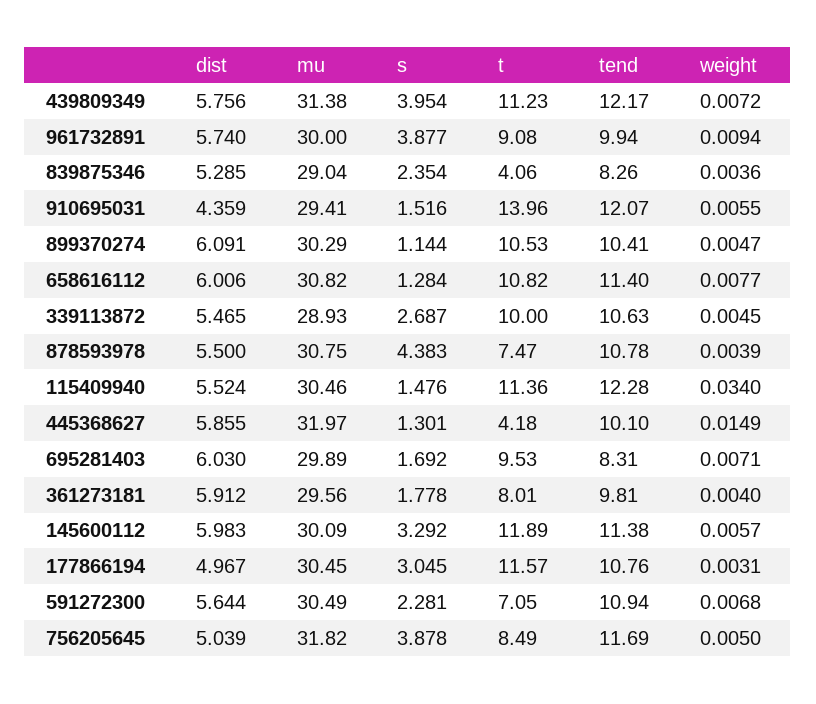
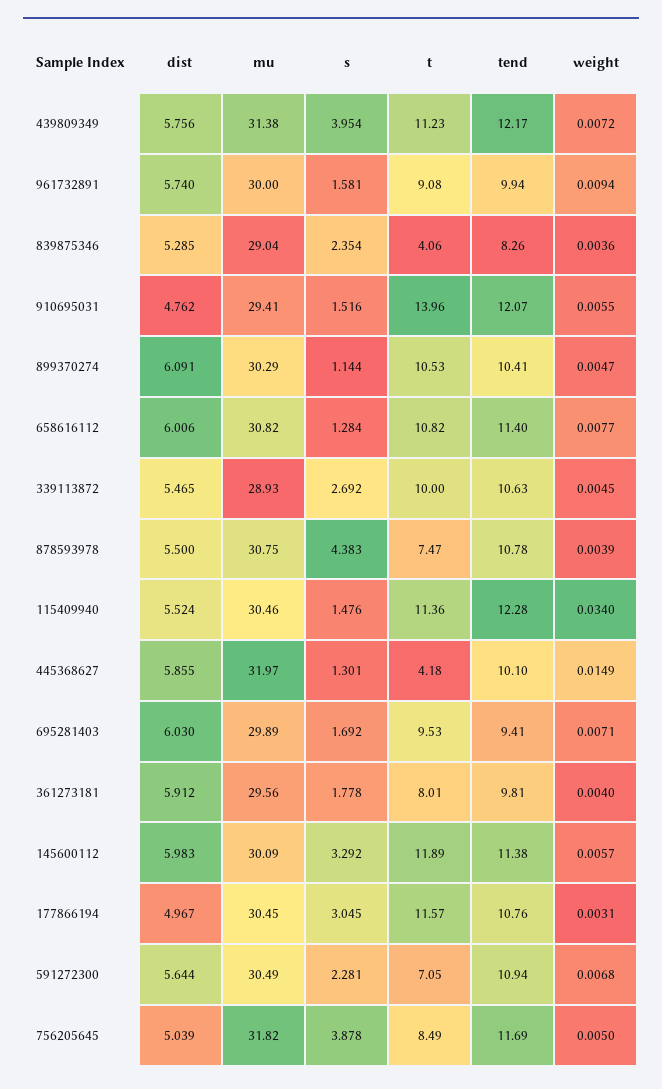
  {
    "dist": {
      "439809349": 5.756,
      "961732891": 5.74,
      "839875346": 5.285,
-     "910695031": 4.359,
+     "910695031": 4.762,
      "899370274": 6.091,
      "658616112": 6.006,
      "339113872": 5.465,
      "878593978": 5.5,
      "115409940": 5.524,
      "445368627": 5.855,
      "695281403": 6.03,
      "361273181": 5.912,
      "145600112": 5.983,
      "177866194": 4.967,
      "591272300": 5.644,
      "756205645": 5.039
    },
    "mu": {
      "439809349": 31.38,
      "961732891": 30,
      "839875346": 29.04,
      "910695031": 29.41,
      "899370274": 30.29,
      "658616112": 30.82,
      "339113872": 28.93,
      "878593978": 30.75,
      "115409940": 30.46,
      "445368627": 31.97,
      "695281403": 29.89,
      "361273181": 29.56,
      "145600112": 30.09,
      "177866194": 30.45,
      "591272300": 30.49,
      "756205645": 31.82
    },
    "s": {
      "439809349": 3.954,
-     "961732891": 3.877,
+     "961732891": 1.581,
      "839875346": 2.354,
      "910695031": 1.516,
      "899370274": 1.144,
      "658616112": 1.284,
-     "339113872": 2.687,
+     "339113872": 2.692,
      "878593978": 4.383,
      "115409940": 1.476,
      "445368627": 1.301,
      "695281403": 1.692,
      "361273181": 1.778,
      "145600112": 3.292,
      "177866194": 3.045,
      "591272300": 2.281,
      "756205645": 3.878
    },
    "t": {
      "439809349": 11.23,
      "961732891": 9.08,
      "839875346": 4.06,
      "910695031": 13.96,
      "899370274": 10.53,
      "658616112": 10.82,
      "339113872": 10,
      "878593978": 7.47,
      "115409940": 11.36,
      "445368627": 4.18,
      "695281403": 9.53,
      "361273181": 8.01,
      "145600112": 11.89,
      "177866194": 11.57,
      "591272300": 7.05,
      "756205645": 8.49
    },
    "tend": {
      "439809349": 12.17,
      "961732891": 9.94,
      "839875346": 8.26,
      "910695031": 12.07,
      "899370274": 10.41,
      "658616112": 11.4,
      "339113872": 10.63,
      "878593978": 10.78,
      "115409940": 12.28,
      "445368627": 10.1,
-     "695281403": 8.31,
+     "695281403": 9.41,
      "361273181": 9.81,
      "145600112": 11.38,
      "177866194": 10.76,
      "591272300": 10.94,
      "756205645": 11.69
    },
    "weight": {
      "439809349": 0.0072,
      "961732891": 0.0094,
      "839875346": 0.0036,
      "910695031": 0.0055,
      "899370274": 0.0047,
      "658616112": 0.0077,
      "339113872": 0.0045,
      "878593978": 0.0039,
      "115409940": 0.034,
      "445368627": 0.0149,
      "695281403": 0.0071,
      "361273181": 0.004,
      "145600112": 0.0057,
      "177866194": 0.0031,
      "591272300": 0.0068,
      "756205645": 0.005
    }
  }

